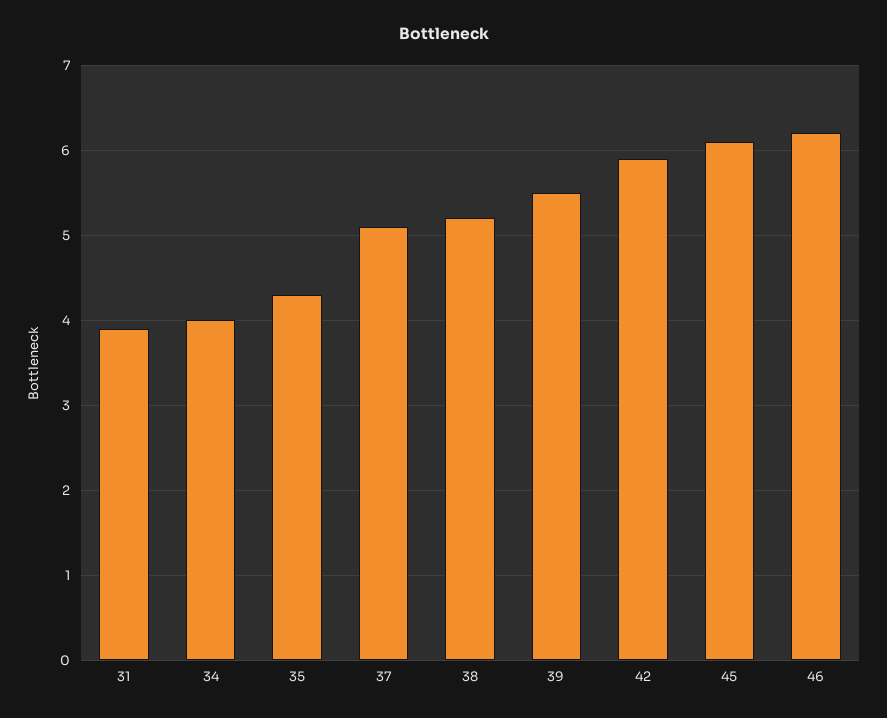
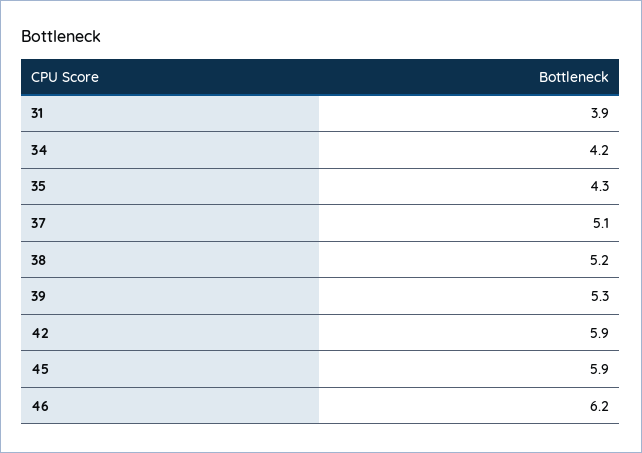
  {
    "31": 3.9,
-   "34": 4,
+   "34": 4.2,
    "35": 4.3,
    "37": 5.1,
    "38": 5.2,
-   "39": 5.5,
+   "39": 5.3,
    "42": 5.9,
-   "45": 6.1,
+   "45": 5.9,
    "46": 6.2
  }

